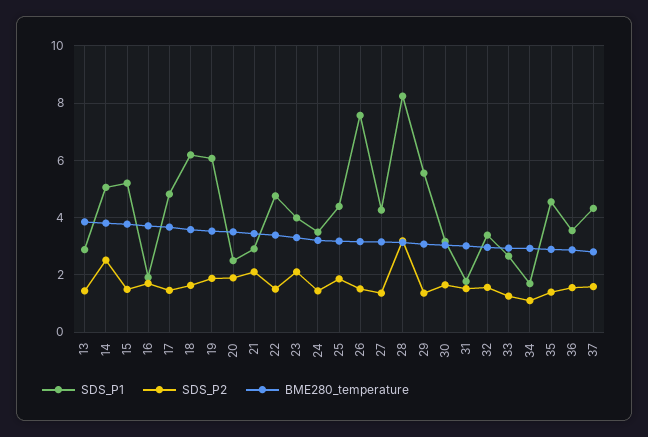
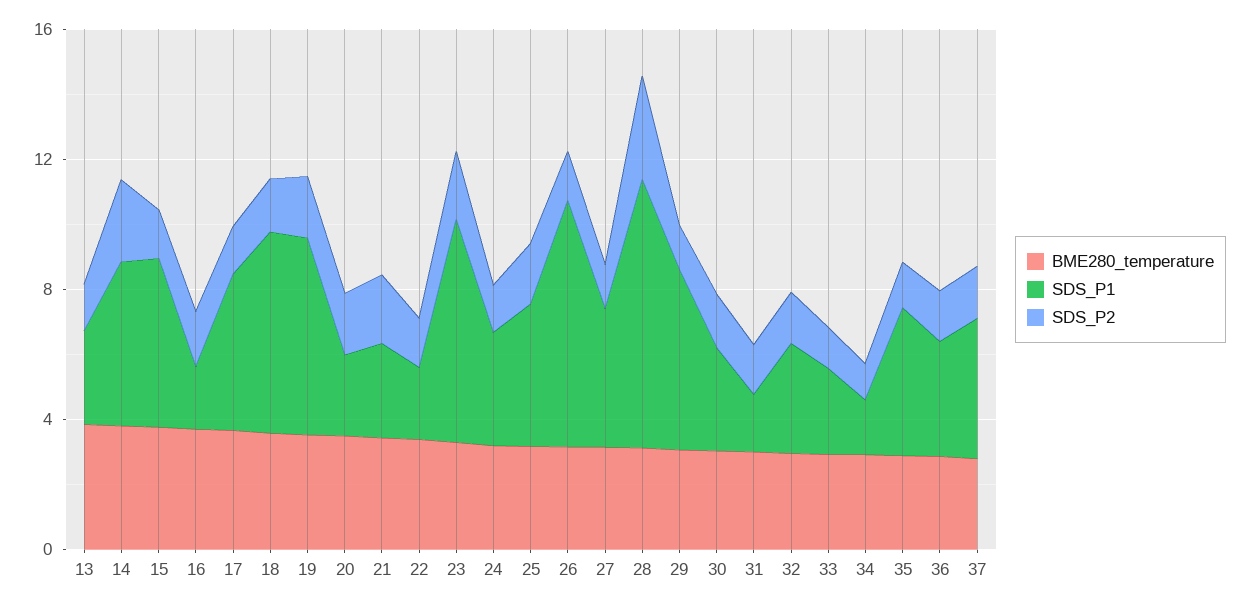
  {
    "SDS_P1": {
      "13": 3,
      "14": 5,
      "15": 5.25,
      "16": 2,
      "17": 4.75,
      "18": 6.25,
      "19": 6,
      "20": 2.5,
      "21": 3,
-     "22": 4.75,
+     "22": 2,
-     "23": 4,
+     "23": 7,
      "24": 3.5,
      "25": 4.5,
      "26": 7.5,
      "27": 4.25,
      "28": 8.25,
      "29": 5.5,
      "30": 3.25,
      "31": 1.75,
      "32": 3.5,
      "33": 2.75,
      "34": 1.75,
      "35": 4.5,
      "36": 3.5,
      "37": 4.25
    },
    "SDS_P2": {
      "13": 1.5,
      "14": 2.5,
      "15": 1.5,
      "16": 1.75,
      "17": 1.5,
      "18": 1.75,
      "19": 2,
      "20": 2,
      "21": 2,
      "22": 1.5,
      "23": 2,
      "24": 1.5,
      "25": 1.75,
      "26": 1.5,
      "27": 1.25,
      "28": 3.25,
      "29": 1.25,
      "30": 1.75,
      "31": 1.5,
      "32": 1.5,
      "33": 1.25,
      "34": 1,
      "35": 1.5,
      "36": 1.5,
      "37": 1.5
    },
    "BME280_temperature": {
      "13": 3.75,
      "14": 3.75,
      "15": 3.75,
      "16": 3.75,
      "17": 3.75,
      "18": 3.5,
      "19": 3.5,
      "20": 3.5,
      "21": 3.5,
      "22": 3.5,
      "23": 3.25,
      "24": 3.25,
      "25": 3.25,
      "26": 3.25,
      "27": 3.25,
      "28": 3.25,
      "29": 3,
      "30": 3,
      "31": 3,
      "32": 3,
      "33": 3,
      "34": 3,
      "35": 3,
      "36": 2.75,
      "37": 2.75
    }
  }

